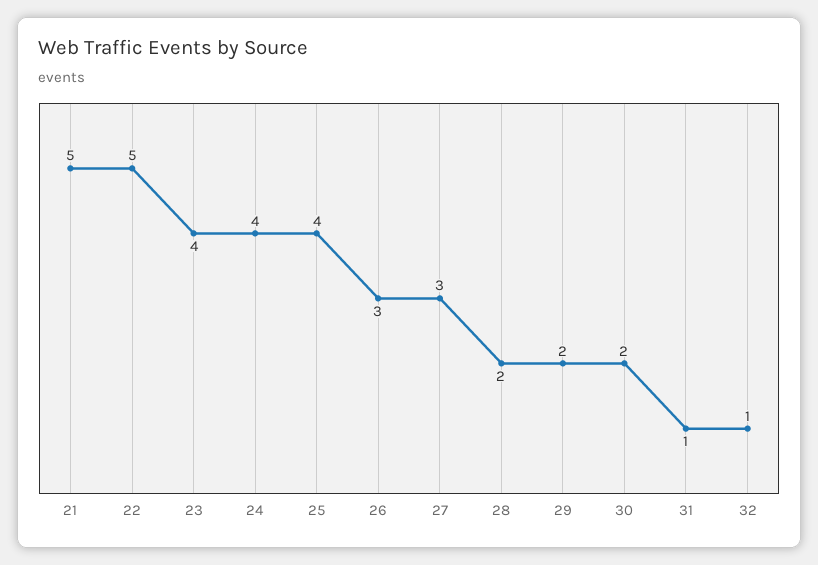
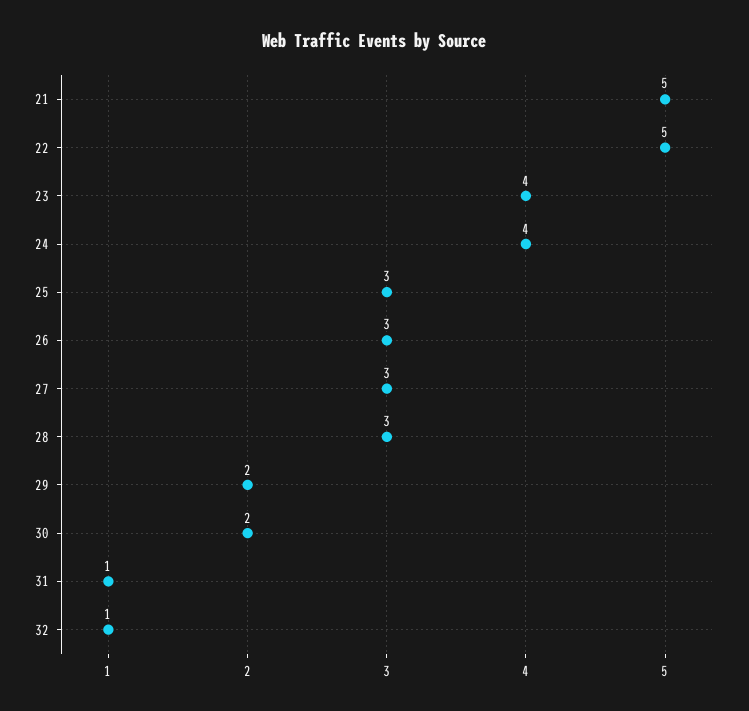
  {
    "21": 5,
    "22": 5,
    "23": 4,
    "24": 4,
-   "25": 4,
+   "25": 3,
    "26": 3,
    "27": 3,
-   "28": 2,
+   "28": 3,
    "29": 2,
    "30": 2,
    "31": 1,
    "32": 1
  }

